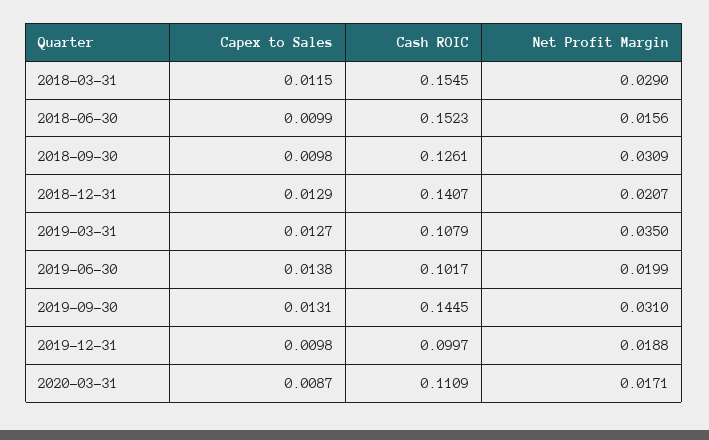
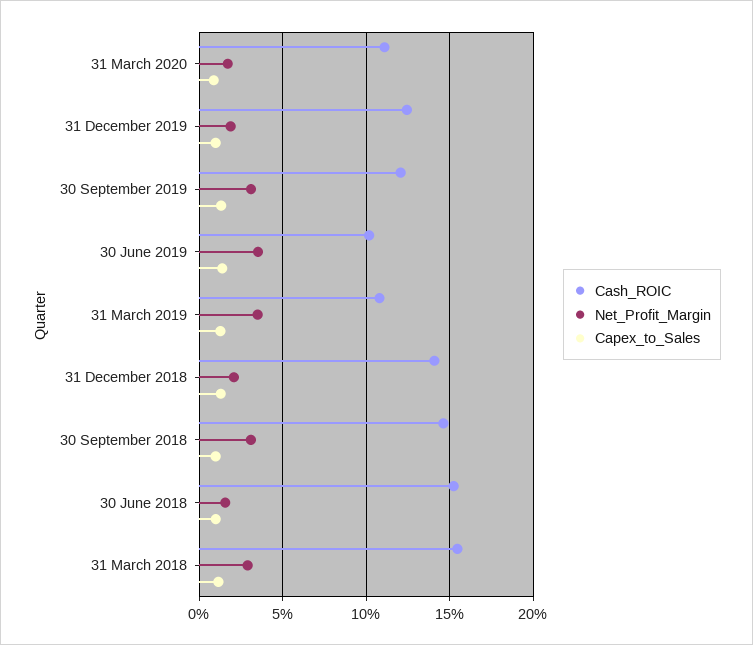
  {
    "Capex to Sales": {
      "2018-03-31": 0.0115,
      "2018-06-30": 0.0099,
      "2018-09-30": 0.0098,
      "2018-12-31": 0.0129,
      "2019-03-31": 0.0127,
      "2019-06-30": 0.0138,
      "2019-09-30": 0.0131,
      "2019-12-31": 0.0098,
      "2020-03-31": 0.0087
    },
    "Cash ROIC": {
      "2018-03-31": 0.1545,
      "2018-06-30": 0.1523,
-     "2018-09-30": 0.1261,
+     "2018-09-30": 0.145,
      "2018-12-31": 0.1407,
      "2019-03-31": 0.1079,
      "2019-06-30": 0.1017,
-     "2019-09-30": 0.1445,
+     "2019-09-30": 0.12,
-     "2019-12-31": 0.0997,
+     "2019-12-31": 0.125,
      "2020-03-31": 0.1109
    },
    "Net Profit Margin": {
      "2018-03-31": 0.029,
      "2018-06-30": 0.0156,
      "2018-09-30": 0.0309,
      "2018-12-31": 0.0207,
      "2019-03-31": 0.035,
-     "2019-06-30": 0.0199,
+     "2019-06-30": 0.035,
      "2019-09-30": 0.031,
      "2019-12-31": 0.0188,
      "2020-03-31": 0.0171
    }
  }

